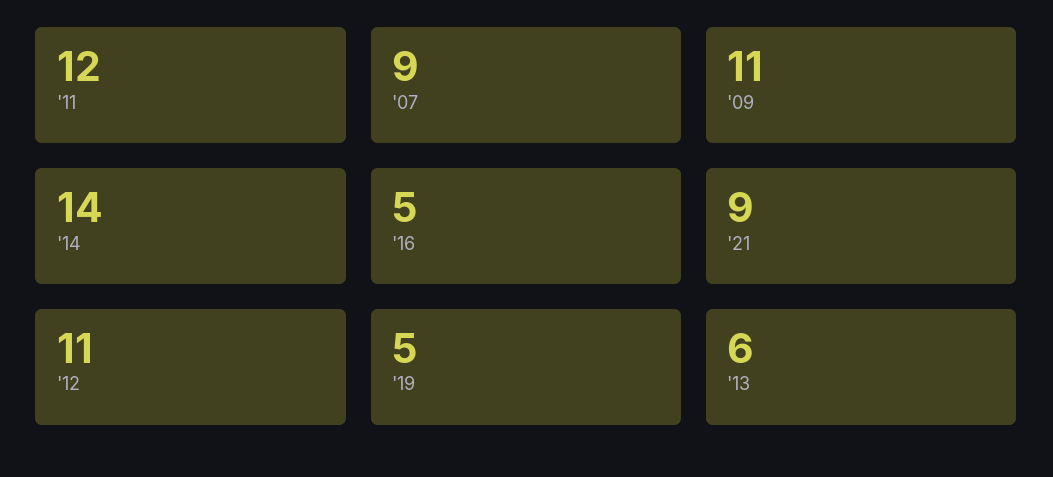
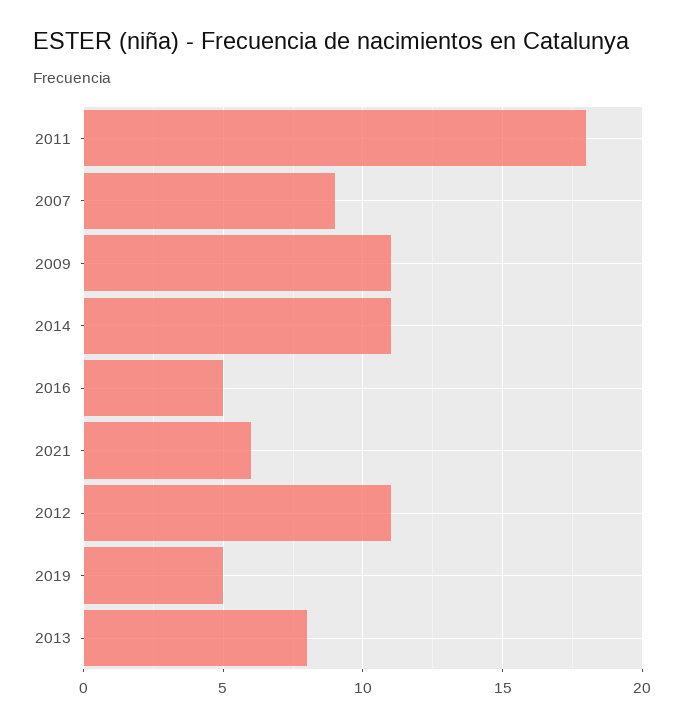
  {
-   "'11": 12,
+   "'11": 18,
    "'07": 9,
    "'09": 11,
-   "'14": 14,
+   "'14": 11,
    "'16": 5,
-   "'21": 9,
+   "'21": 6,
    "'12": 11,
    "'19": 5,
-   "'13": 6
+   "'13": 8
  }

